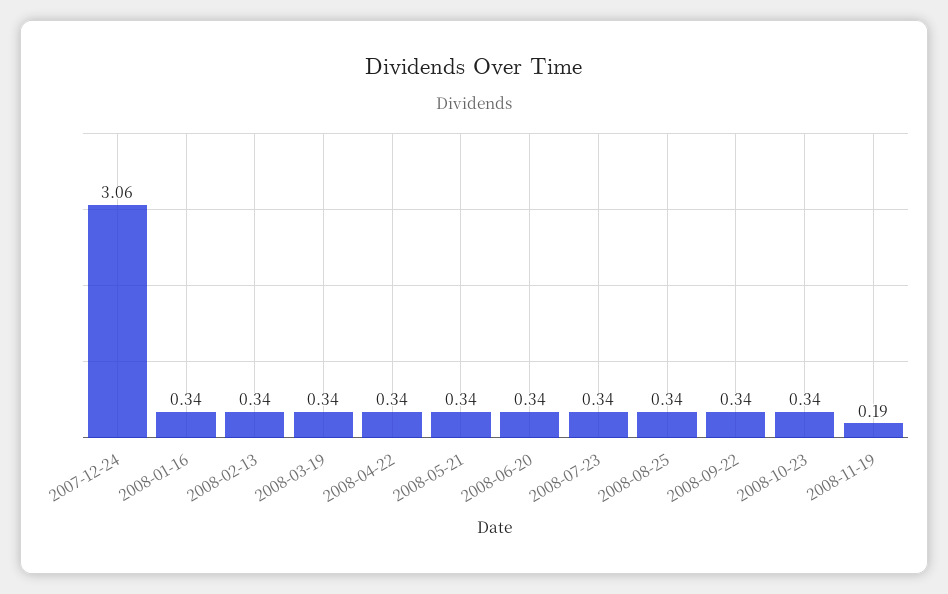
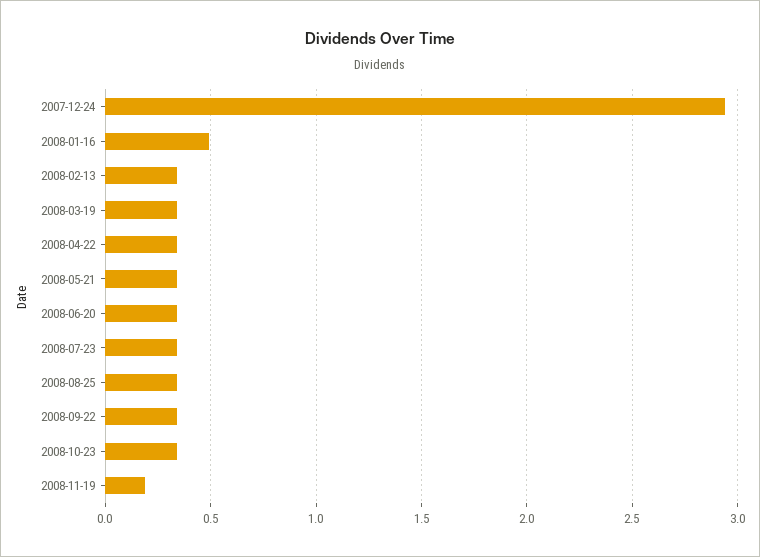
  {
-   "2007-12-24": 3.06,
+   "2007-12-24": 2.95,
-   "2008-01-16": 0.34,
+   "2008-01-16": 0.5,
    "2008-02-13": 0.34,
    "2008-03-19": 0.34,
    "2008-04-22": 0.34,
    "2008-05-21": 0.34,
    "2008-06-20": 0.34,
    "2008-07-23": 0.34,
    "2008-08-25": 0.34,
    "2008-09-22": 0.34,
    "2008-10-23": 0.34,
    "2008-11-19": 0.19
  }

